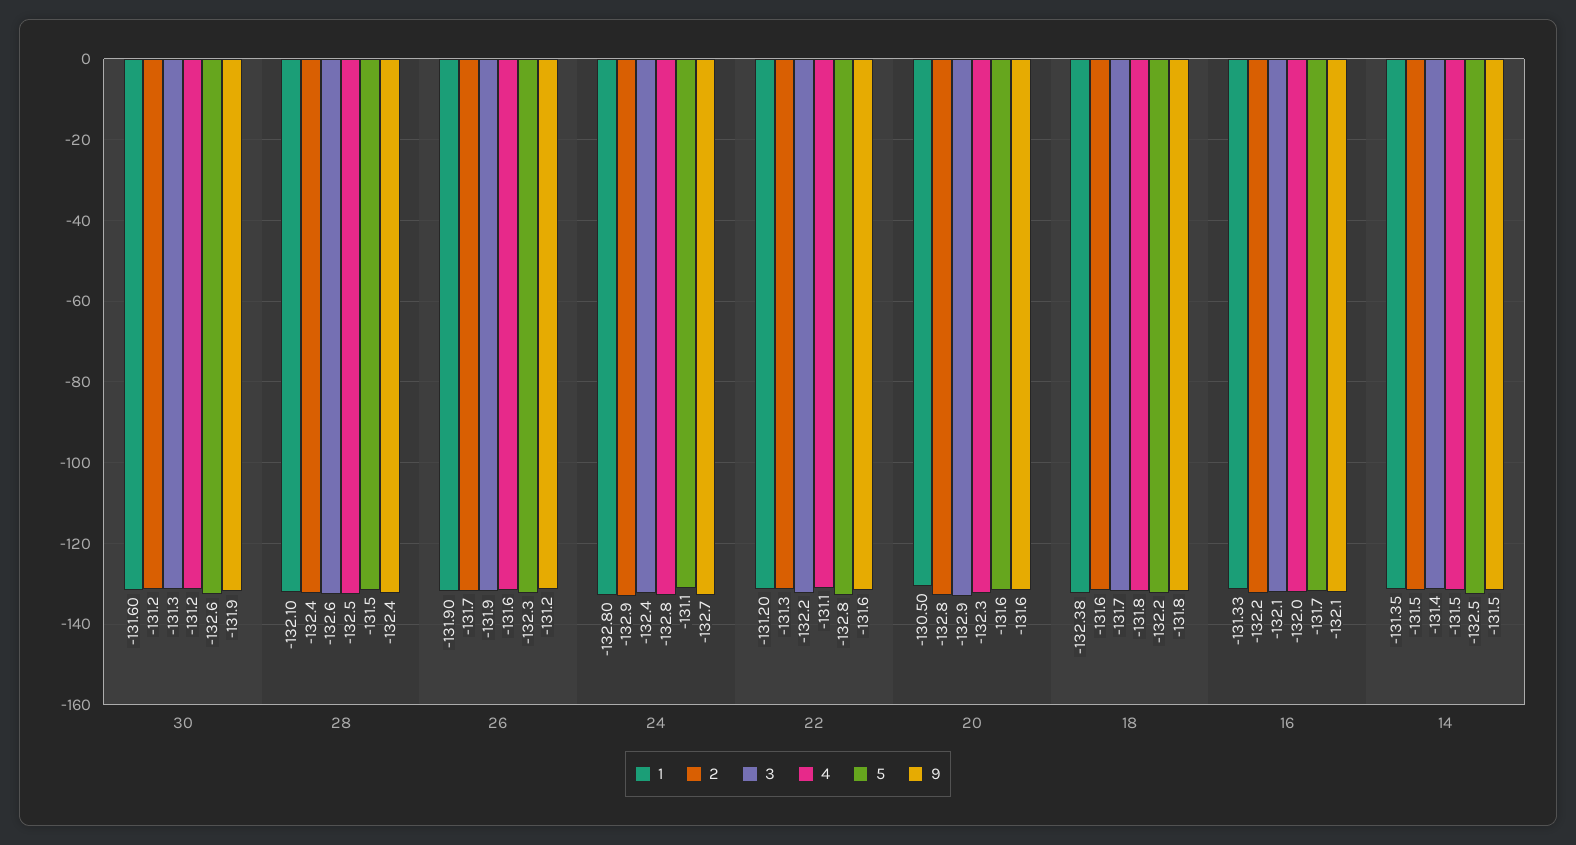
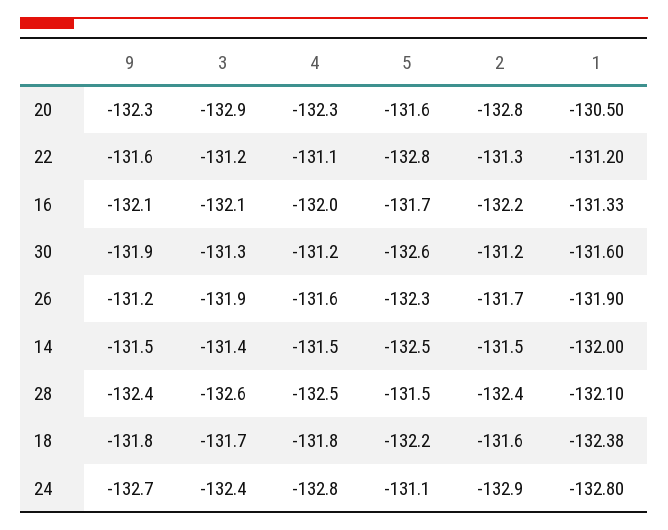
  {
    "1": {
      "30": -131.6,
      "28": -132.1,
      "26": -131.9,
      "24": -132.8,
      "22": -131.2,
      "20": -130.5,
      "18": -132.38,
      "16": -131.33,
-     "14": -131.35
+     "14": -132
    },
    "2": {
      "30": -131.2,
      "28": -132.4,
      "26": -131.7,
      "24": -132.9,
      "22": -131.3,
      "20": -132.8,
      "18": -131.6,
      "16": -132.2,
      "14": -131.5
    },
    "3": {
      "30": -131.3,
      "28": -132.6,
      "26": -131.9,
      "24": -132.4,
-     "22": -132.2,
+     "22": -131.2,
      "20": -132.9,
      "18": -131.7,
      "16": -132.1,
      "14": -131.4
    },
    "4": {
      "30": -131.2,
      "28": -132.5,
      "26": -131.6,
      "24": -132.8,
      "22": -131.1,
      "20": -132.3,
      "18": -131.8,
      "16": -132,
      "14": -131.5
    },
    "5": {
      "30": -132.6,
      "28": -131.5,
      "26": -132.3,
      "24": -131.1,
      "22": -132.8,
      "20": -131.6,
      "18": -132.2,
      "16": -131.7,
      "14": -132.5
    },
    "9": {
      "30": -131.9,
      "28": -132.4,
      "26": -131.2,
      "24": -132.7,
      "22": -131.6,
-     "20": -131.6,
+     "20": -132.3,
      "18": -131.8,
      "16": -132.1,
      "14": -131.5
    }
  }

